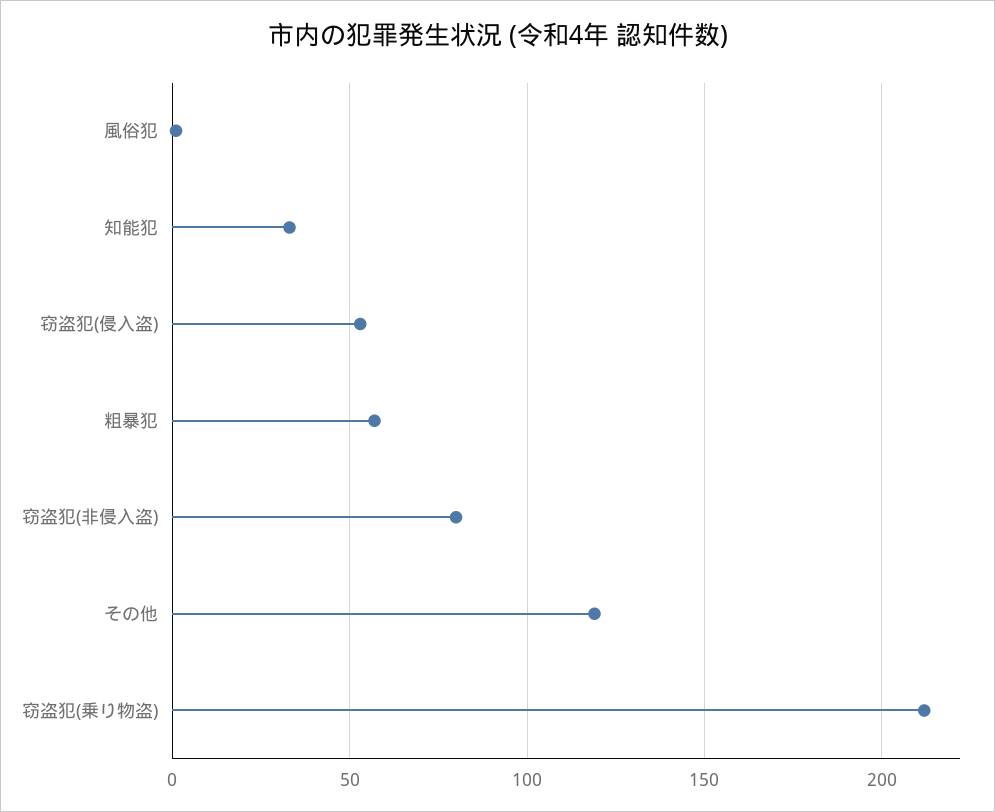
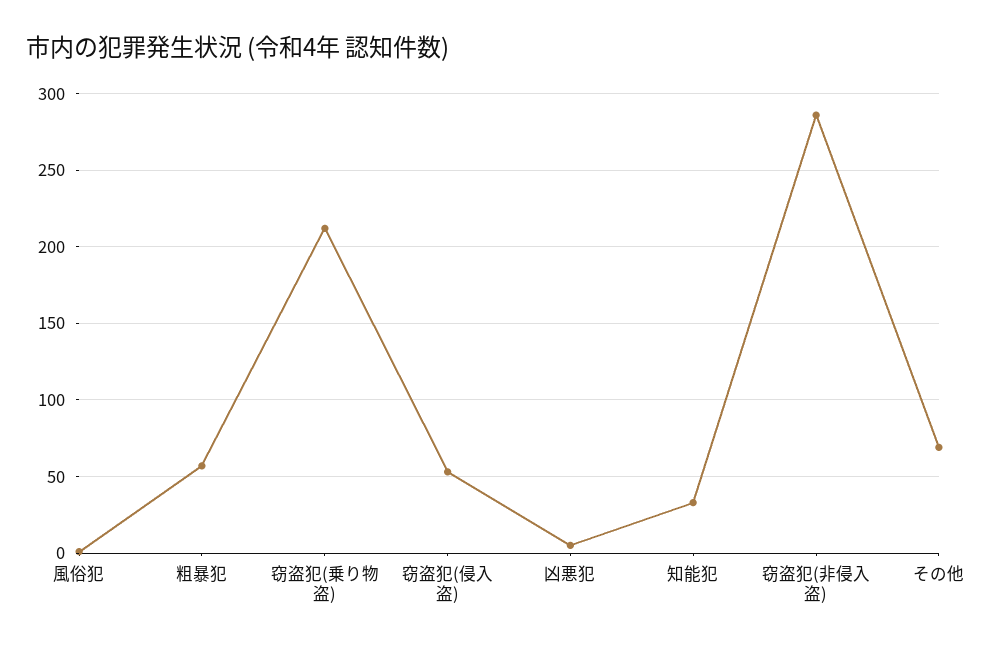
  {
    "風俗犯": 0,
    "知能犯": 35,
    "窃盗犯(侵入盗)": 55,
    "粗暴犯": 55,
-   "窃盗犯(非侵入盗)": 80,
+   "窃盗犯(非侵入盗)": 285,
-   "その他": 120,
+   "その他": 70,
-   "窃盗犯(乗り物盗)": 210
+   "窃盗犯(乗り物盗)": 210,
+   "凶悪犯": 5
  }

